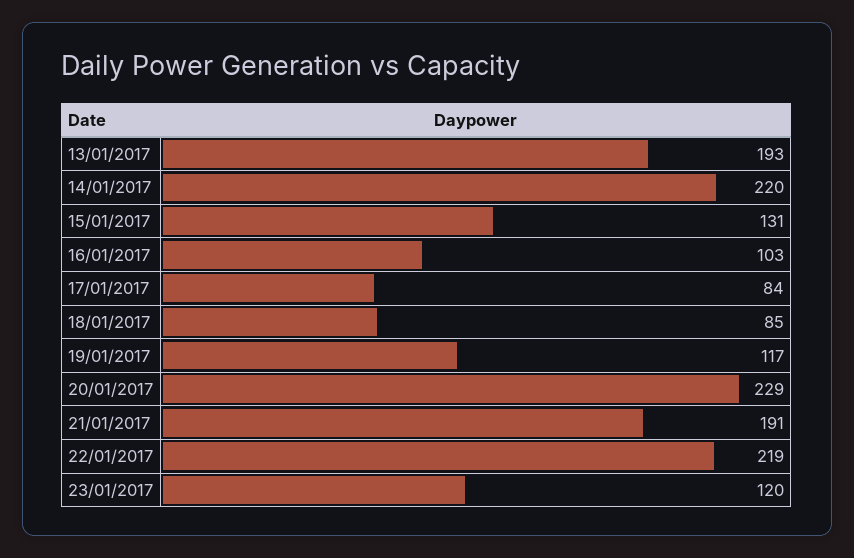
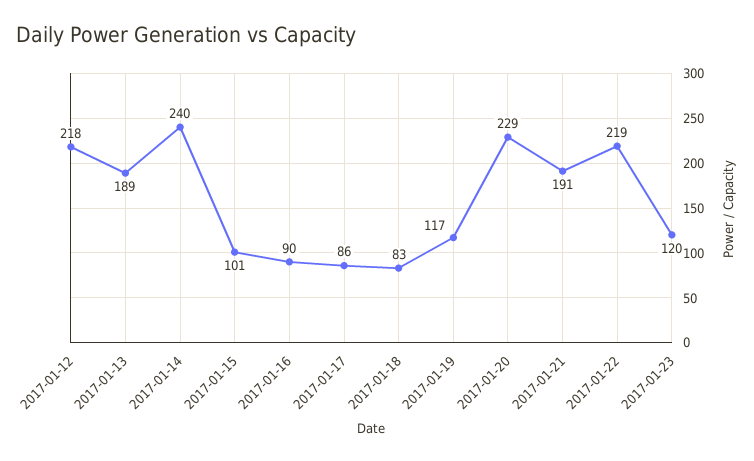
  {
-   "13/01/2017": 193,
+   "13/01/2017": 189,
-   "14/01/2017": 220,
+   "14/01/2017": 240,
-   "15/01/2017": 131,
+   "15/01/2017": 101,
-   "16/01/2017": 103,
+   "16/01/2017": 90,
-   "17/01/2017": 84,
+   "17/01/2017": 86,
-   "18/01/2017": 85,
+   "18/01/2017": 83,
    "19/01/2017": 117,
    "20/01/2017": 229,
    "21/01/2017": 191,
    "22/01/2017": 219,
-   "23/01/2017": 120
+   "23/01/2017": 120,
+   "2017-01-12": 218
  }

